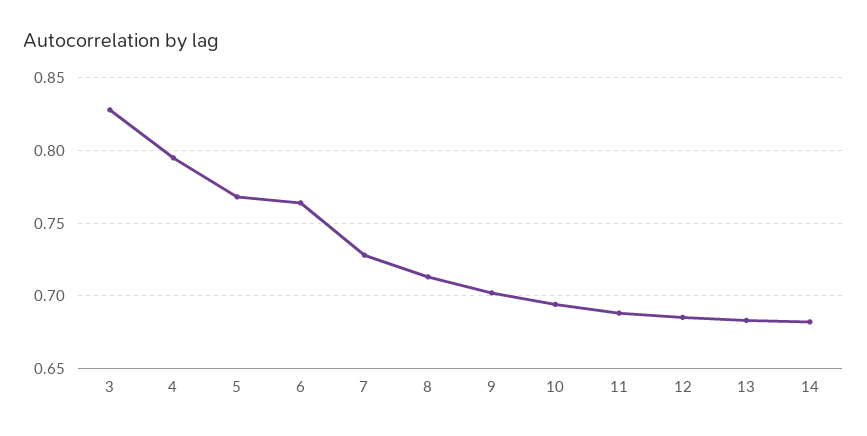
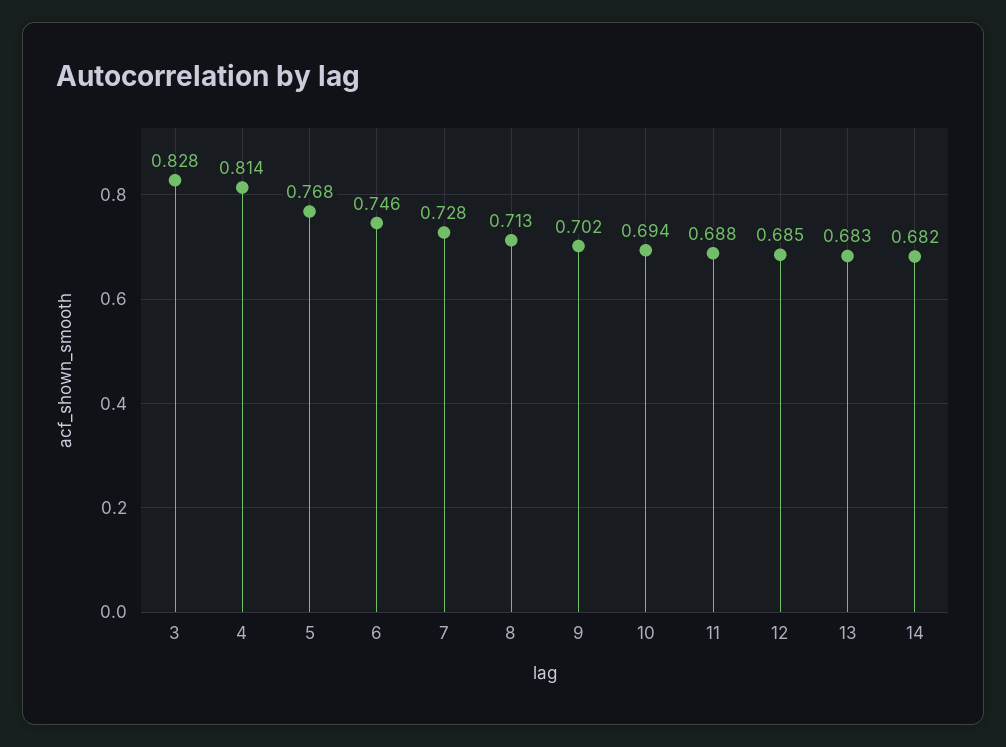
  {
    "3": 0.828,
-   "4": 0.795,
+   "4": 0.814,
    "5": 0.768,
-   "6": 0.765,
+   "6": 0.746,
    "7": 0.728,
    "8": 0.713,
    "9": 0.702,
    "10": 0.694,
    "11": 0.688,
    "12": 0.685,
    "13": 0.683,
    "14": 0.682
  }

